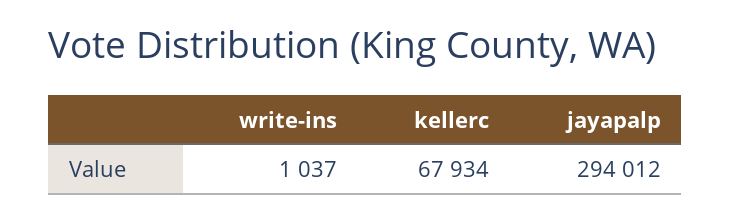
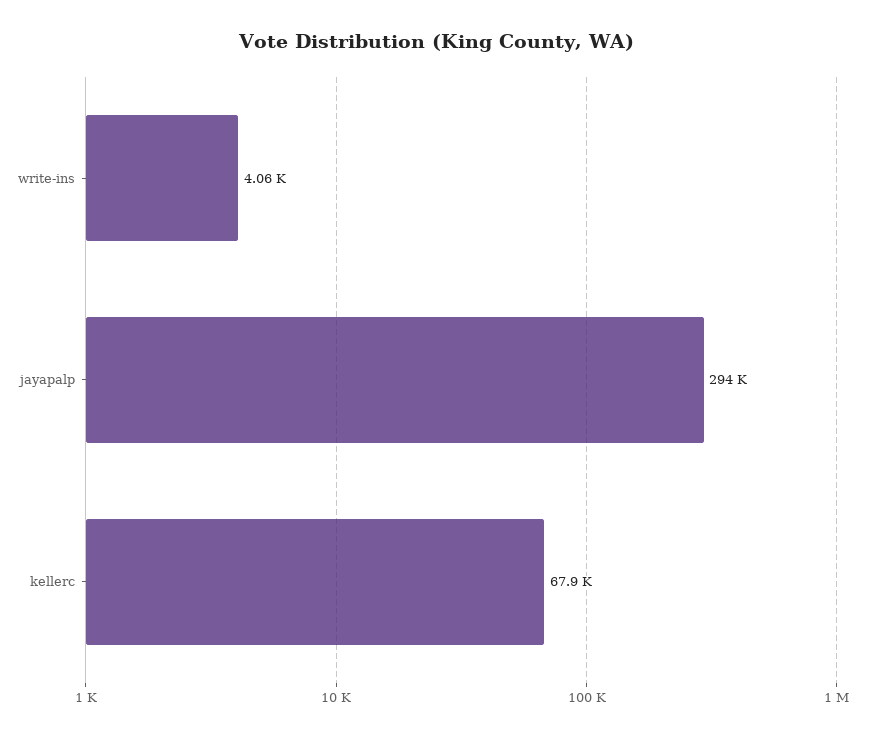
  {
-   "write-ins": 1037,
+   "write-ins": 4060,
    "kellerc": 67934,
    "jayapalp": 294012
  }

